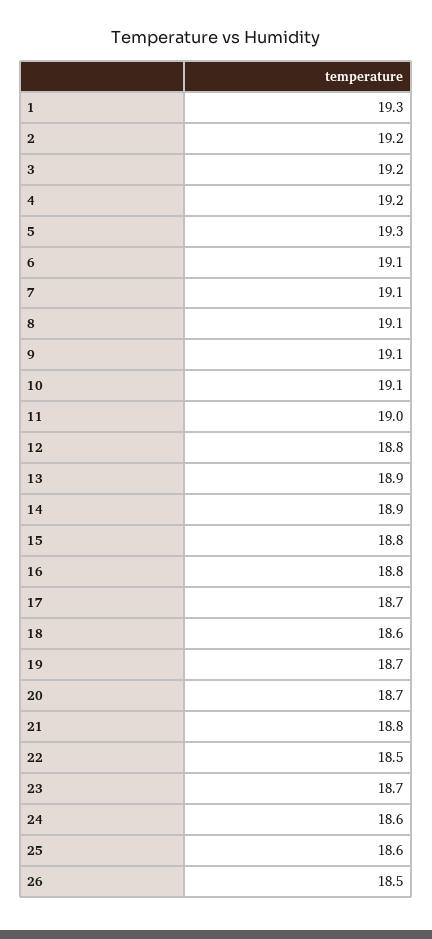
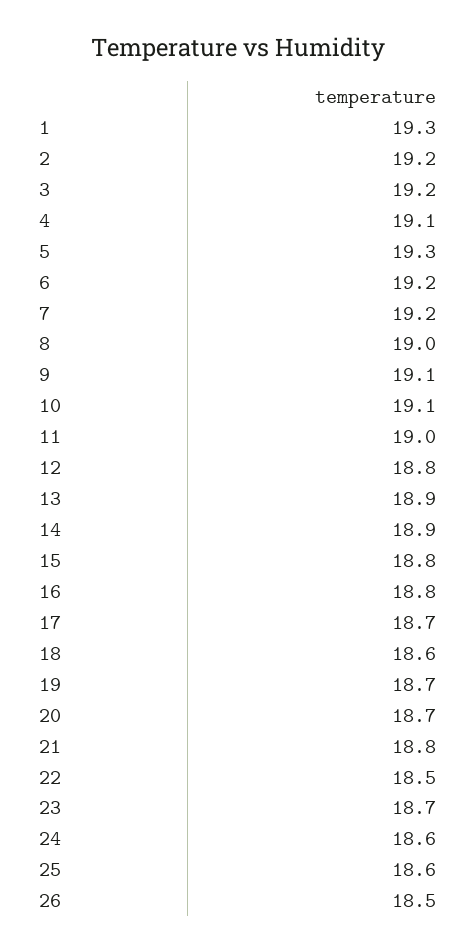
  {
    "1": 19.3,
    "2": 19.2,
    "3": 19.2,
-   "4": 19.2,
+   "4": 19.1,
    "5": 19.3,
-   "6": 19.1,
+   "6": 19.2,
-   "7": 19.1,
+   "7": 19.2,
-   "8": 19.1,
+   "8": 19,
    "9": 19.1,
    "10": 19.1,
    "11": 19,
    "12": 18.8,
    "13": 18.9,
    "14": 18.9,
    "15": 18.8,
    "16": 18.8,
    "17": 18.7,
    "18": 18.6,
    "19": 18.7,
    "20": 18.7,
    "21": 18.8,
    "22": 18.5,
    "23": 18.7,
    "24": 18.6,
    "25": 18.6,
    "26": 18.5
  }

